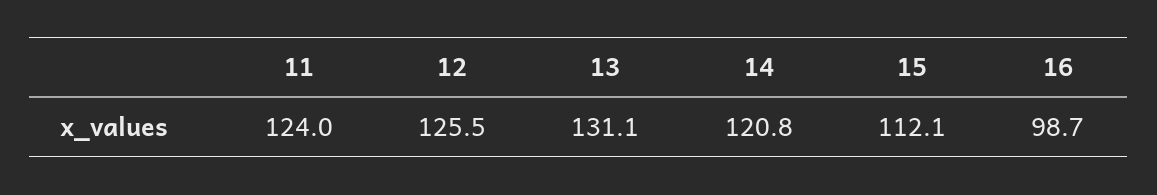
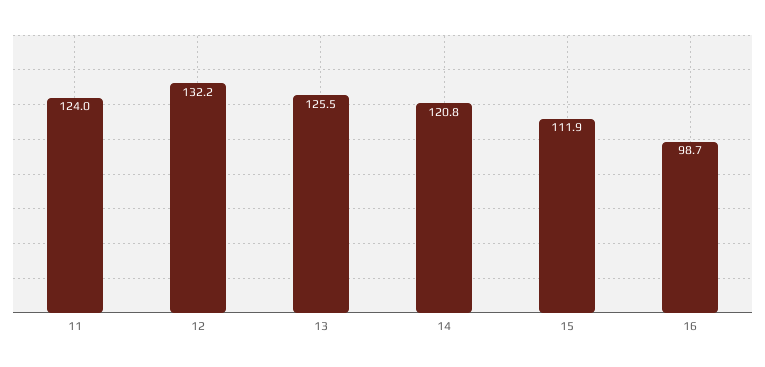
  {
    "11": 124,
-   "12": 125.5,
+   "12": 132.2,
-   "13": 131.1,
+   "13": 125.5,
    "14": 120.8,
-   "15": 112.1,
+   "15": 111.9,
    "16": 98.7
  }

